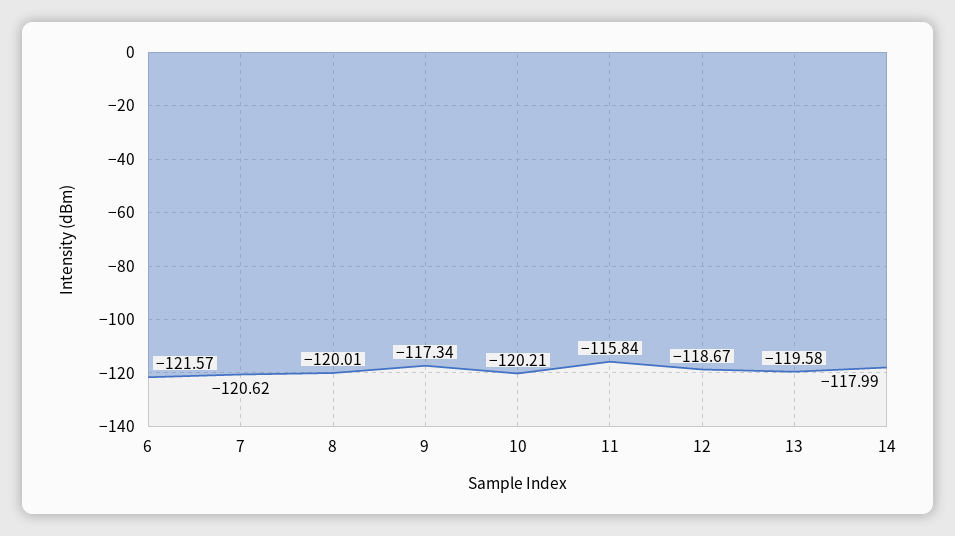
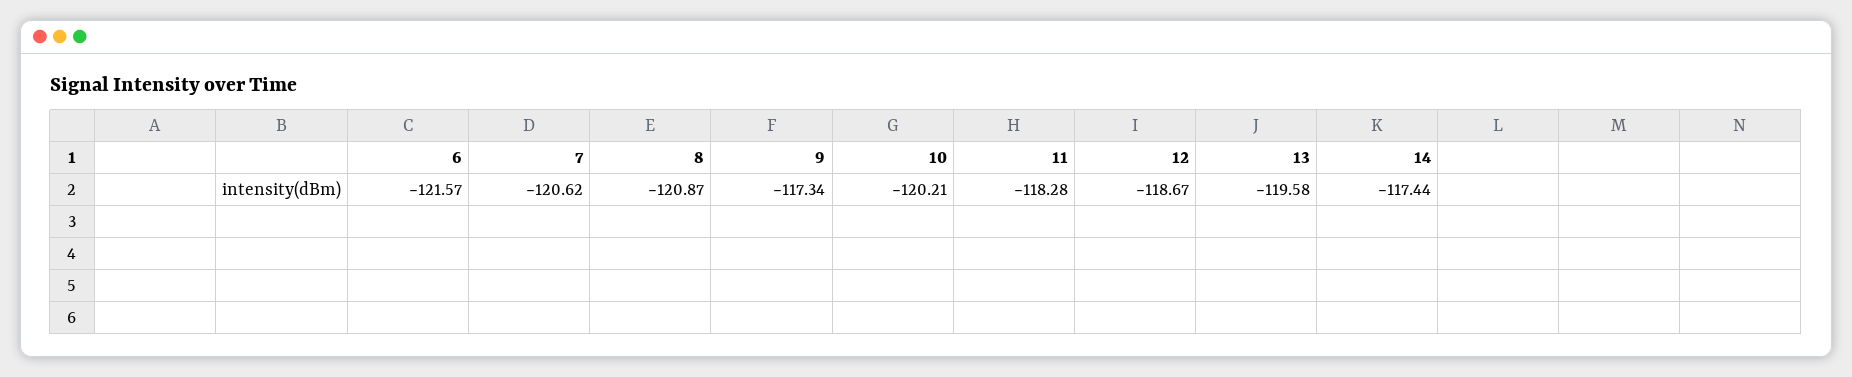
  {
    "6": -121.57,
    "7": -120.62,
-   "8": -120.01,
+   "8": -120.87,
    "9": -117.34,
    "10": -120.21,
-   "11": -115.84,
+   "11": -118.28,
    "12": -118.67,
    "13": -119.58,
-   "14": -117.99
+   "14": -117.44
  }

